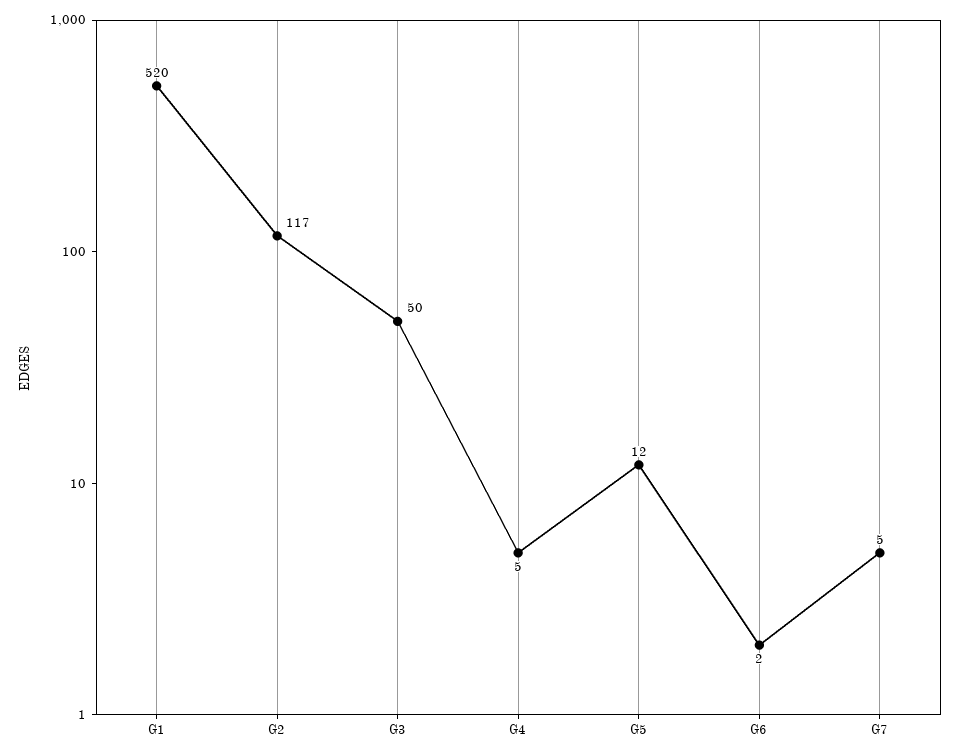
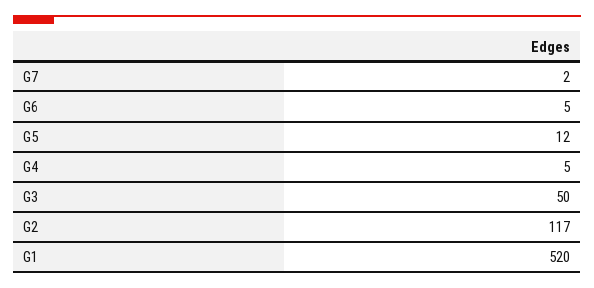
  {
    "G1": 520,
    "G2": 117,
    "G3": 50,
    "G4": 5,
    "G5": 12,
-   "G6": 2,
+   "G6": 5,
-   "G7": 5
+   "G7": 2
  }

